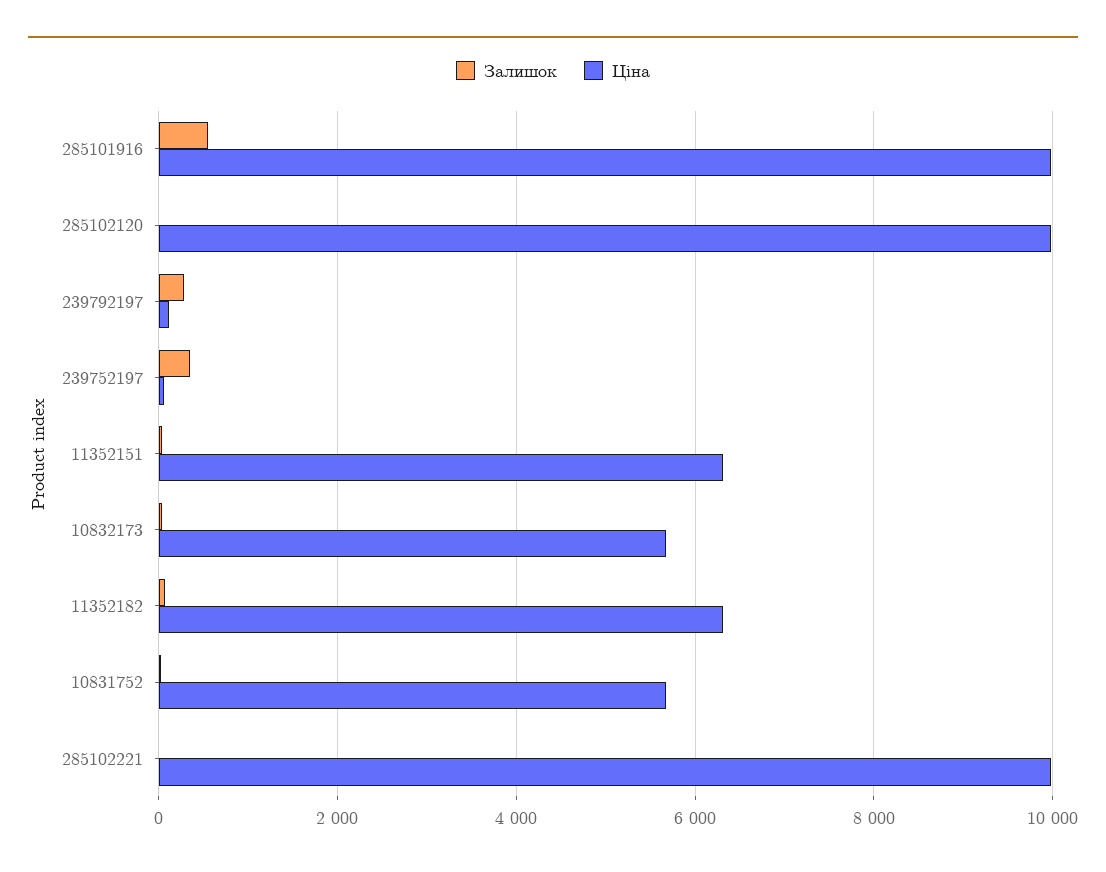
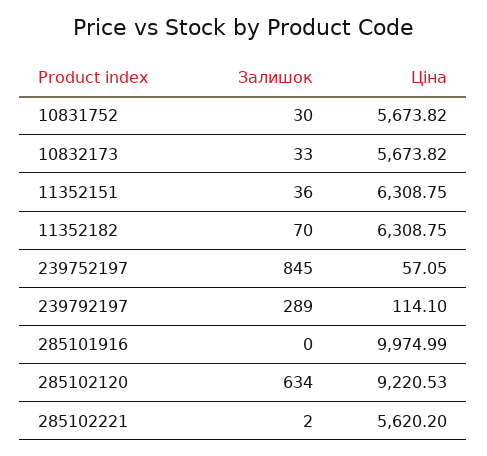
  {
    "Залишок": {
-     "285101916": 600,
+     "285101916": 0,
-     "285102120": 0,
+     "285102120": 634,
      "239792197": 289,
-     "239752197": 400,
+     "239752197": 845,
      "11352151": 36,
      "10832173": 33,
      "11352182": 70,
      "10831752": 30,
      "285102221": 2
    },
    "Ціна": {
      "285101916": 9974.99,
-     "285102120": 10000,
+     "285102120": 9220.53,
      "239792197": 114.1,
      "239752197": 57.05,
      "11352151": 6308.75,
      "10832173": 5673.82,
      "11352182": 6308.75,
      "10831752": 5673.82,
-     "285102221": 10000
+     "285102221": 5620.2
    }
  }

